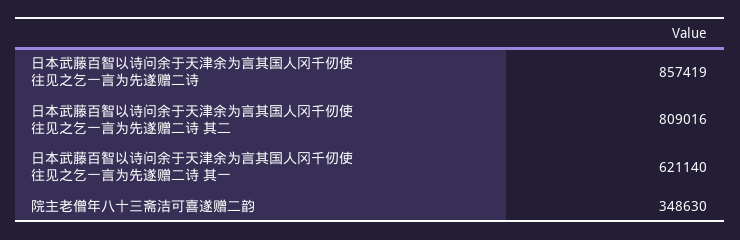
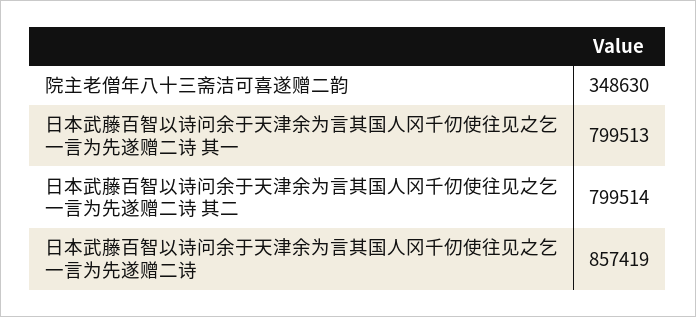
  {
    "日本武藤百智以诗问余于天津余为言其国人冈千仞使往见之乞一言为先遂赠二诗": 857419,
-   "日本武藤百智以诗问余于天津余为言其国人冈千仞使往见之乞一言为先遂赠二诗 其二": 809016,
+   "日本武藤百智以诗问余于天津余为言其国人冈千仞使往见之乞一言为先遂赠二诗 其二": 799514,
-   "日本武藤百智以诗问余于天津余为言其国人冈千仞使往见之乞一言为先遂赠二诗 其一": 621140,
+   "日本武藤百智以诗问余于天津余为言其国人冈千仞使往见之乞一言为先遂赠二诗 其一": 799513,
    "院主老僧年八十三斋洁可喜遂赠二韵": 348630
  }

